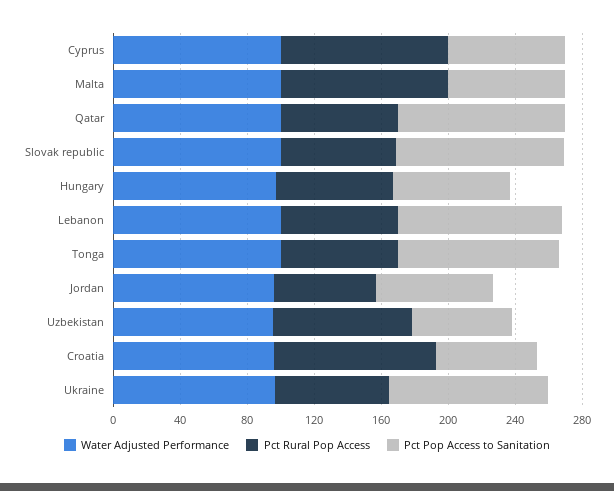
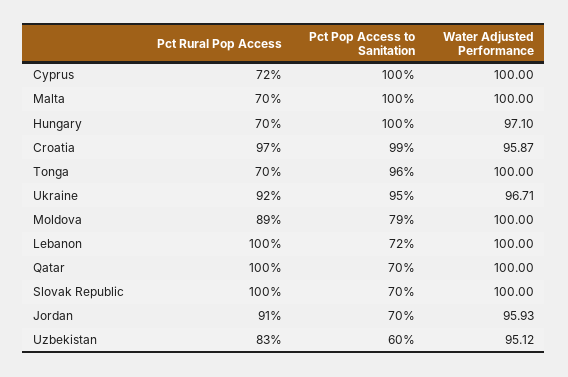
  {
    "Water Adjusted Performance": {
      "Cyprus": 100,
      "Malta": 100,
      "Qatar": 100,
      "Slovak republic": 100,
      "Hungary": 97.1,
      "Lebanon": 100,
      "Tonga": 100,
      "Jordan": 95.93,
      "Uzbekistan": 95.12,
      "Croatia": 95.87,
-     "Ukraine": 96.71
+     "Ukraine": 96.71,
+     "Moldova": 100
    },
    "Pct Rural Pop Access": {
-     "Cyprus": 100,
+     "Cyprus": 72,
-     "Malta": 100,
+     "Malta": 70,
-     "Qatar": 70,
+     "Qatar": 100,
-     "Slovak republic": 70,
+     "Slovak republic": 100,
      "Hungary": 70,
-     "Lebanon": 70,
+     "Lebanon": 100,
      "Tonga": 70,
-     "Jordan": 60,
+     "Jordan": 91,
      "Uzbekistan": 83,
      "Croatia": 97,
-     "Ukraine": 70
+     "Ukraine": 92,
+     "Moldova": 89
    },
    "Pct Pop Access to Sanitation": {
-     "Cyprus": 70,
+     "Cyprus": 100,
-     "Malta": 70,
+     "Malta": 100,
-     "Qatar": 100,
+     "Qatar": 70,
-     "Slovak republic": 100,
+     "Slovak republic": 70,
-     "Hungary": 70,
+     "Hungary": 100,
-     "Lebanon": 100,
+     "Lebanon": 72,
      "Tonga": 96,
      "Jordan": 70,
      "Uzbekistan": 60,
-     "Croatia": 60,
+     "Croatia": 99,
-     "Ukraine": 95
+     "Ukraine": 95,
+     "Moldova": 79
    }
  }

